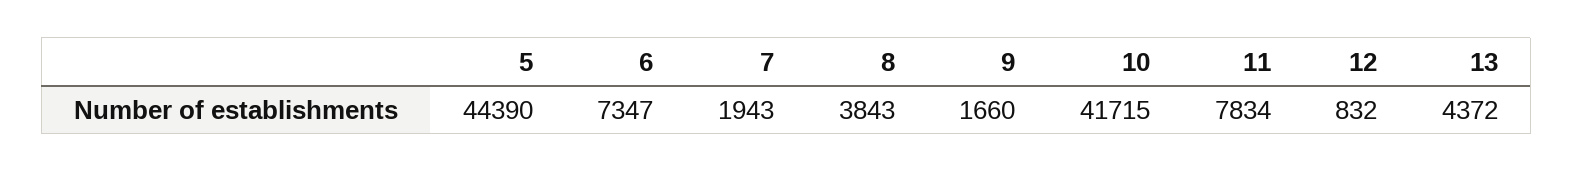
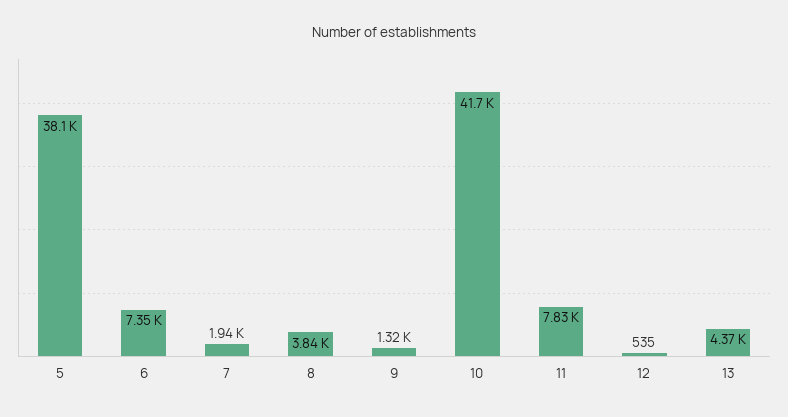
  {
-   "5": 44390,
+   "5": 38100,
    "6": 7347,
    "7": 1943,
    "8": 3843,
-   "9": 1660,
+   "9": 1320,
    "10": 41715,
    "11": 7834,
-   "12": 832,
+   "12": 535,
    "13": 4372
  }

